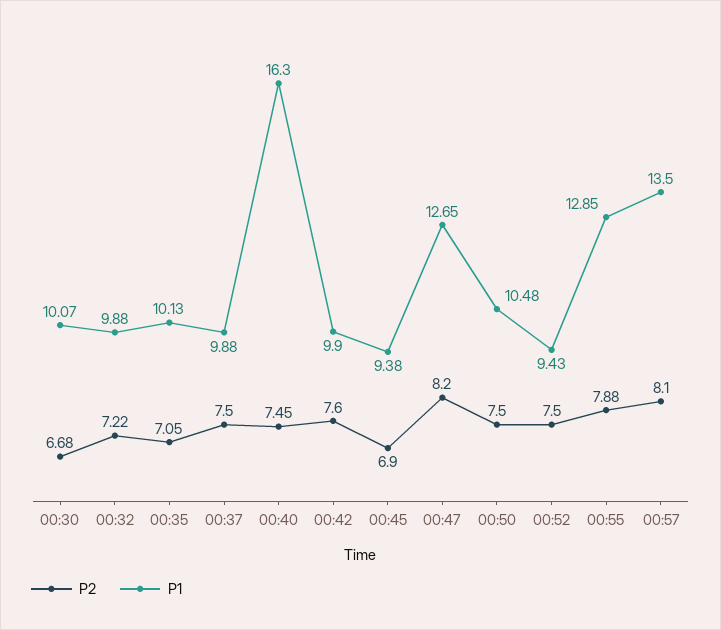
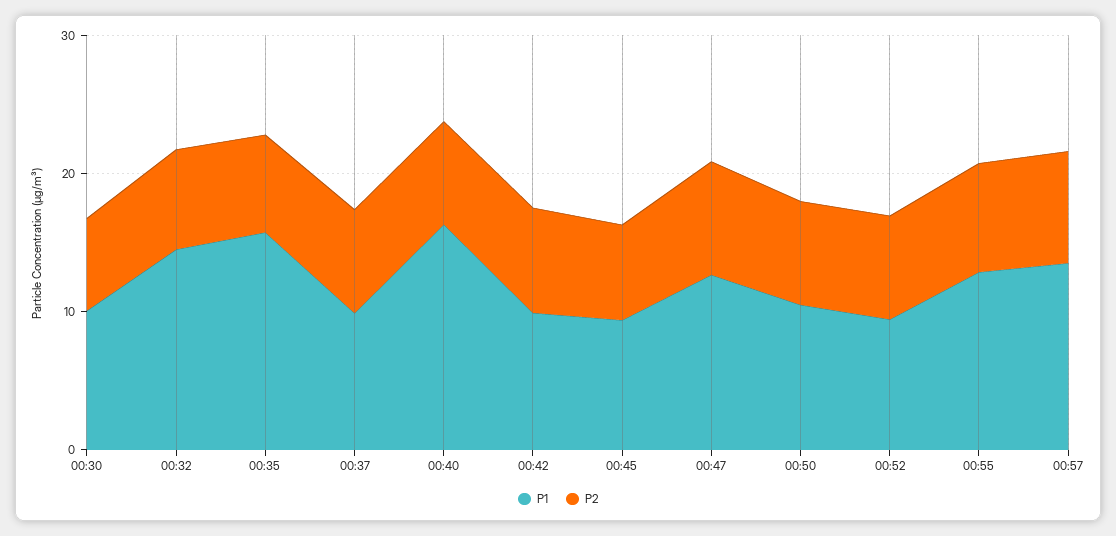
  {
    "P2": {
      "00:30": 6.68,
      "00:32": 7.22,
      "00:35": 7.05,
      "00:37": 7.5,
      "00:40": 7.45,
      "00:42": 7.6,
      "00:45": 6.9,
      "00:47": 8.2,
      "00:50": 7.5,
      "00:52": 7.5,
      "00:55": 7.88,
      "00:57": 8.1
    },
    "P1": {
      "00:30": 10.07,
-     "00:32": 9.88,
+     "00:32": 14,
-     "00:35": 10.13,
+     "00:35": 16,
      "00:37": 9.88,
      "00:40": 16.3,
      "00:42": 9.9,
      "00:45": 9.38,
      "00:47": 12.65,
      "00:50": 10.48,
      "00:52": 9.43,
      "00:55": 12.85,
      "00:57": 13.5
    }
  }

